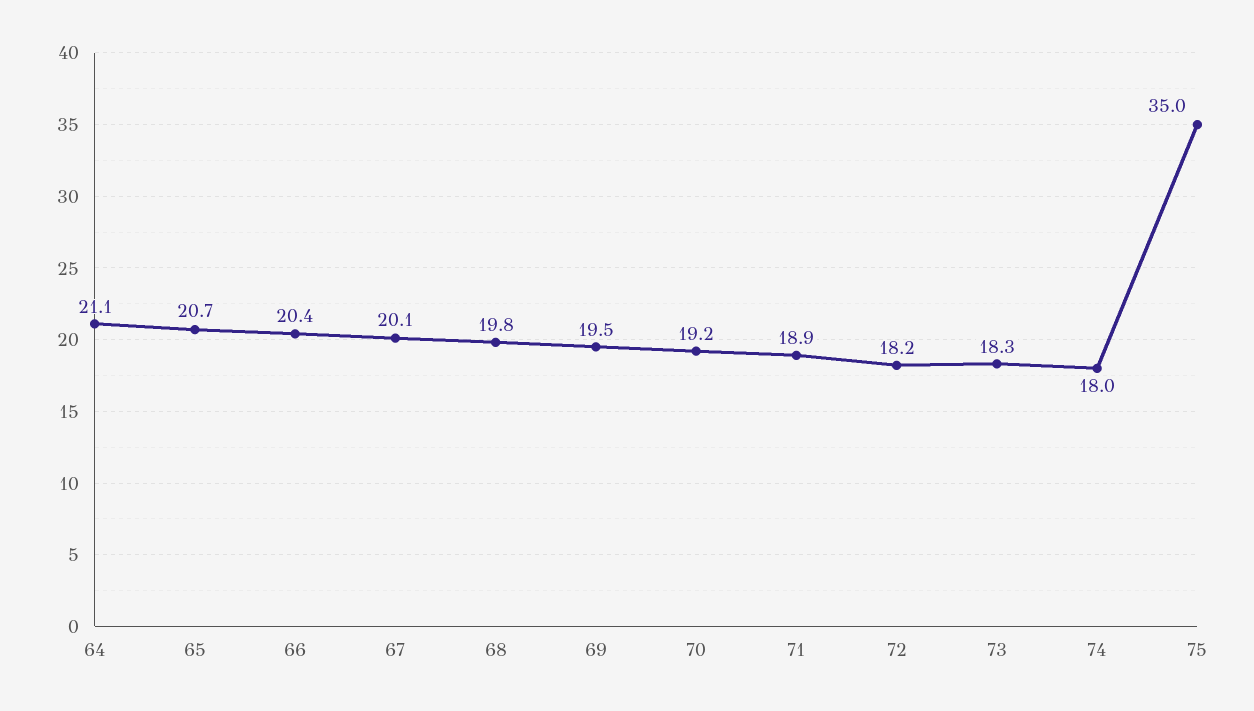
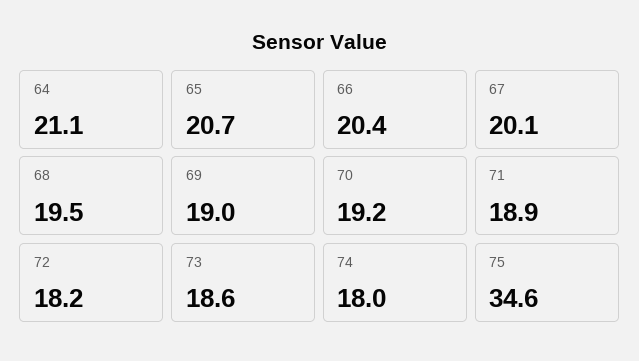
  {
    "64": 21.1,
    "65": 20.7,
    "66": 20.4,
    "67": 20.1,
-   "68": 19.8,
+   "68": 19.5,
-   "69": 19.5,
+   "69": 19,
    "70": 19.2,
    "71": 18.9,
    "72": 18.2,
-   "73": 18.3,
+   "73": 18.6,
    "74": 18,
-   "75": 35
+   "75": 34.6
  }

